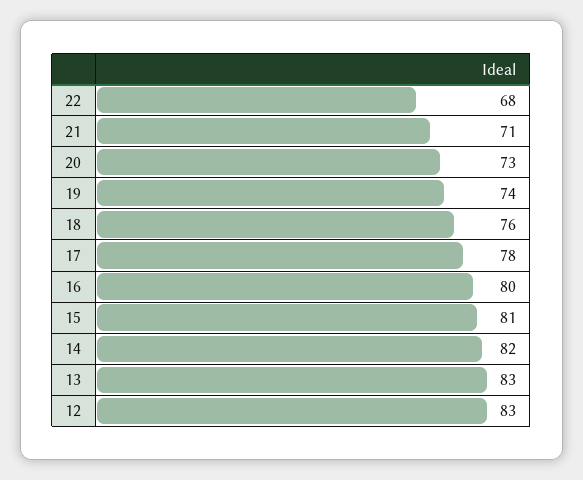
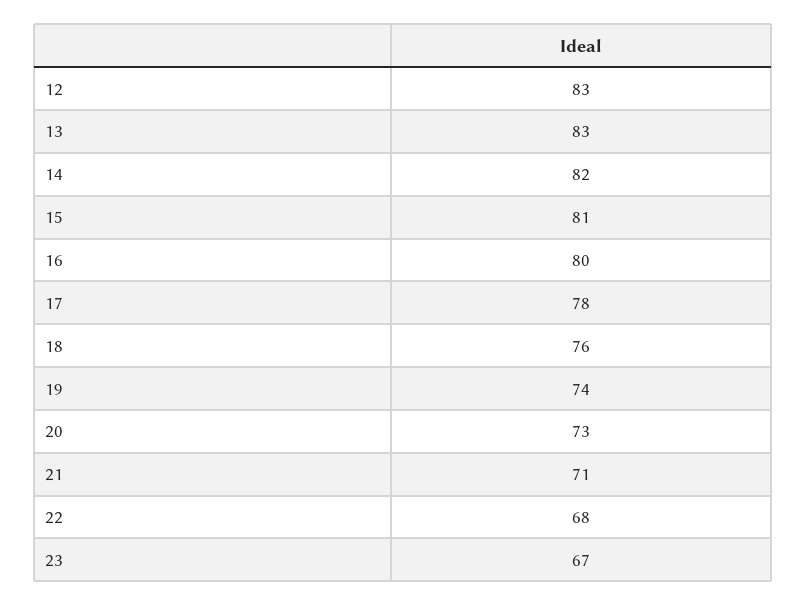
  {
    "22": 68,
    "21": 71,
    "20": 73,
    "19": 74,
    "18": 76,
    "17": 78,
    "16": 80,
    "15": 81,
    "14": 82,
    "13": 83,
-   "12": 83
+   "12": 83,
+   "23": 67
  }

